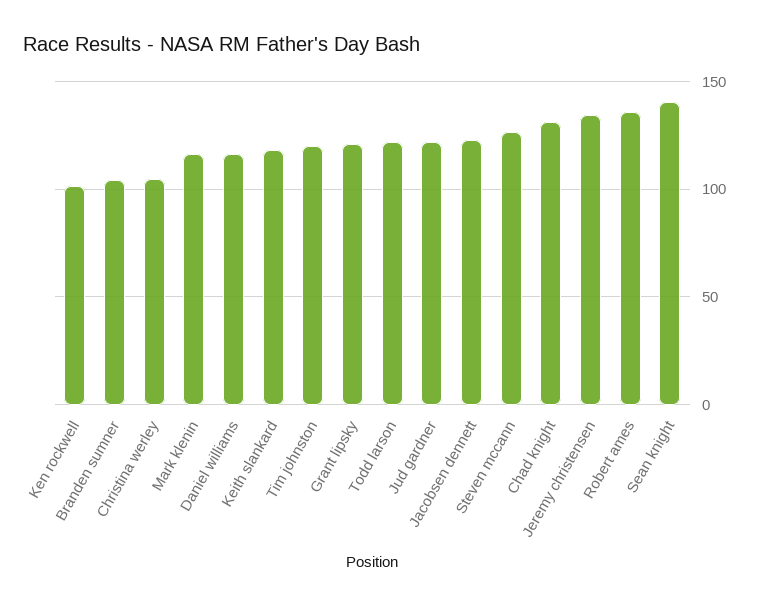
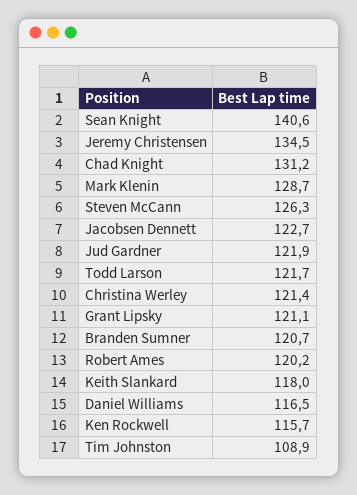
  {
-   "Ken rockwell": 100,
+   "Ken rockwell": 115.7,
-   "Branden sumner": 105,
+   "Branden sumner": 120.7,
-   "Christina werley": 105,
+   "Christina werley": 121.4,
-   "Mark klenin": 115,
+   "Mark klenin": 128.7,
    "Daniel williams": 116.5,
    "Keith slankard": 118,
-   "Tim johnston": 120,
+   "Tim johnston": 108.9,
    "Grant lipsky": 121.1,
    "Todd larson": 121.7,
    "Jud gardner": 121.9,
    "Jacobsen dennett": 122.7,
    "Steven mccann": 126.3,
    "Chad knight": 131.2,
    "Jeremy christensen": 134.5,
-   "Robert ames": 135,
+   "Robert ames": 120.2,
    "Sean knight": 140.6
  }

